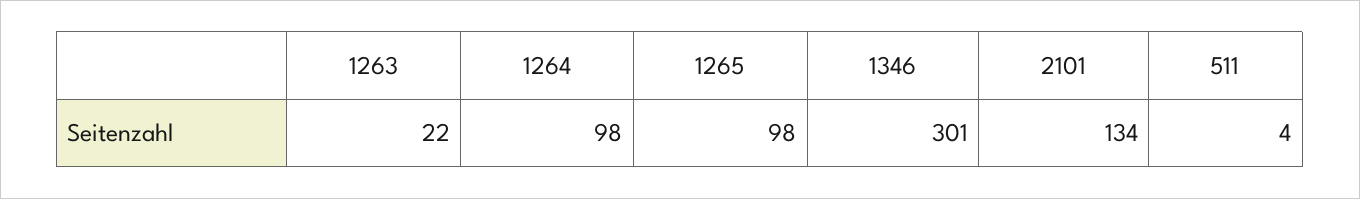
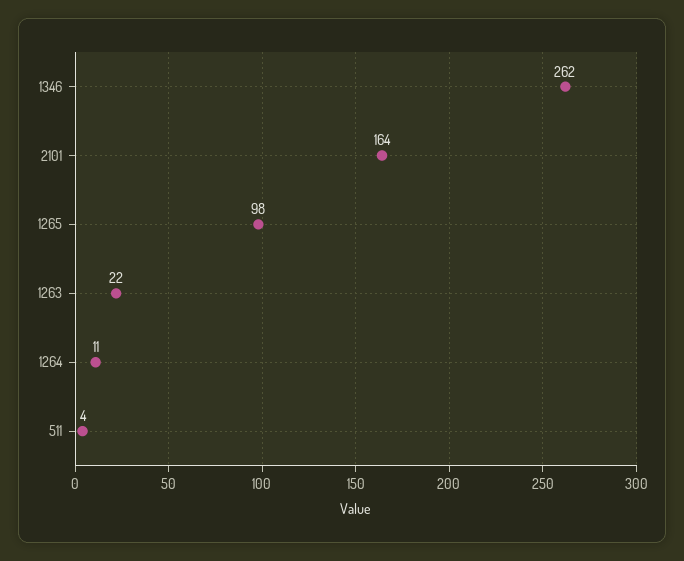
  {
    "1263": 22,
-   "1264": 98,
+   "1264": 11,
    "1265": 98,
-   "1346": 301,
+   "1346": 262,
-   "2101": 134,
+   "2101": 164,
    "511": 4
  }

